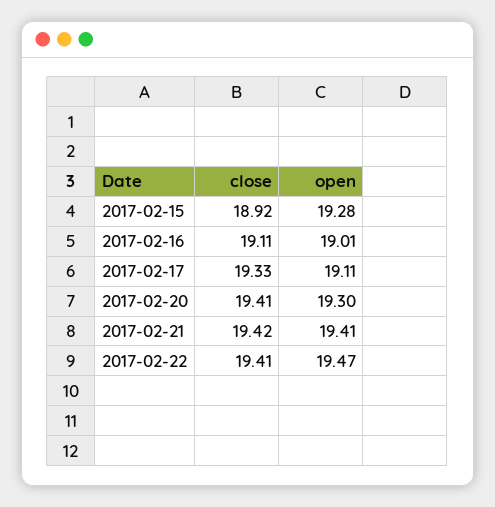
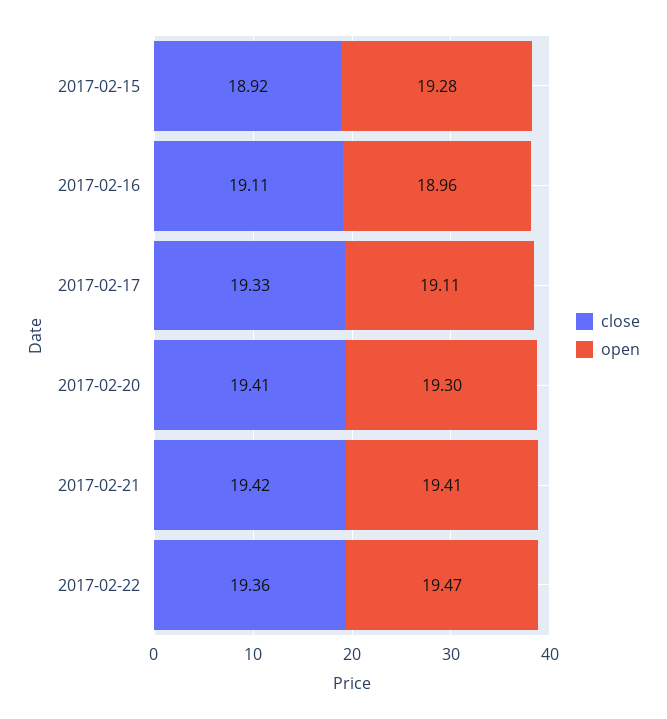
  {
    "close": {
      "2017-02-15": 18.92,
      "2017-02-16": 19.11,
      "2017-02-17": 19.33,
      "2017-02-20": 19.41,
      "2017-02-21": 19.42,
-     "2017-02-22": 19.41
+     "2017-02-22": 19.36
    },
    "open": {
      "2017-02-15": 19.28,
-     "2017-02-16": 19.01,
+     "2017-02-16": 18.96,
      "2017-02-17": 19.11,
      "2017-02-20": 19.3,
      "2017-02-21": 19.41,
      "2017-02-22": 19.47
    }
  }

